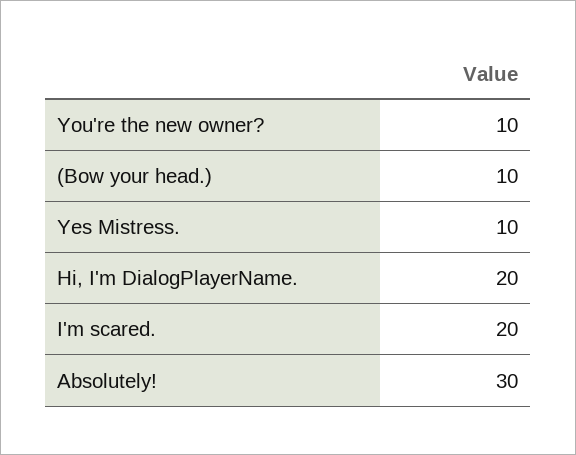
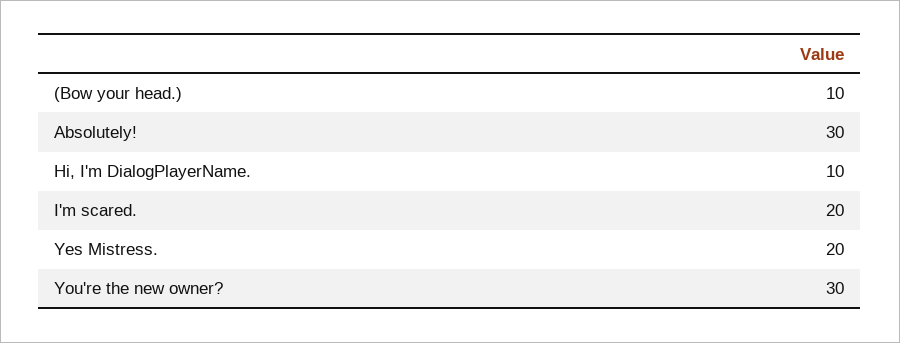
  {
-   "You're the new owner?": 10,
+   "You're the new owner?": 30,
    "(Bow your head.)": 10,
-   "Yes Mistress.": 10,
+   "Yes Mistress.": 20,
-   "Hi, I'm DialogPlayerName.": 20,
+   "Hi, I'm DialogPlayerName.": 10,
    "I'm scared.": 20,
    "Absolutely!": 30
  }

